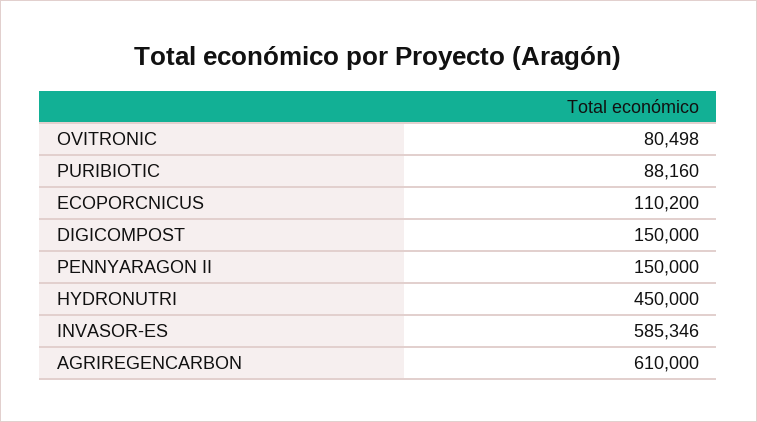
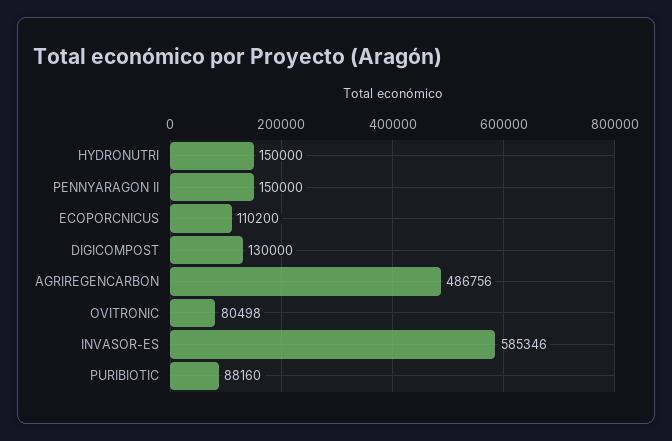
  {
    "OVITRONIC": 80498,
    "PURIBIOTIC": 88160,
    "ECOPORCNICUS": 110200,
-   "DIGICOMPOST": 150000,
+   "DIGICOMPOST": 130000,
    "PENNYARAGON II": 150000,
-   "HYDRONUTRI": 450000,
+   "HYDRONUTRI": 150000,
    "INVASOR-ES": 585346,
-   "AGRIREGENCARBON": 610000
+   "AGRIREGENCARBON": 486756
  }

